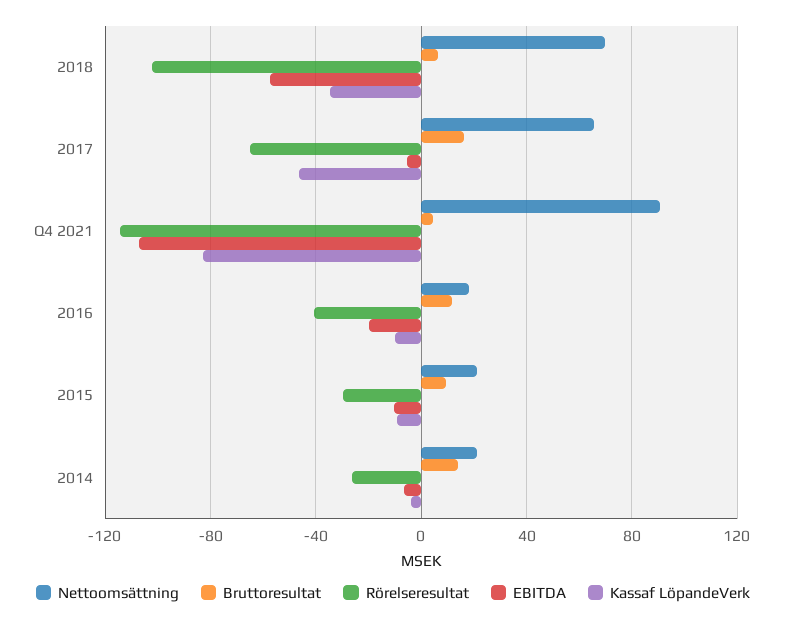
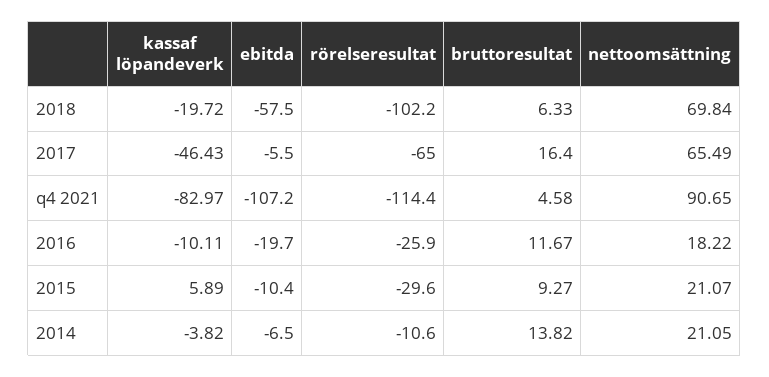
  {
    "Nettoomsättning": {
      "2018": 69.84,
      "2017": 65.49,
      "Q4 2021": 90.65,
      "2016": 18.22,
      "2015": 21.07,
      "2014": 21.05
    },
    "Bruttoresultat": {
      "2018": 6.33,
      "2017": 16.4,
      "Q4 2021": 4.58,
      "2016": 11.67,
      "2015": 9.27,
      "2014": 13.82
    },
    "Rörelseresultat": {
      "2018": -102.2,
      "2017": -65,
      "Q4 2021": -114.4,
-     "2016": -40,
+     "2016": -25.9,
      "2015": -29.6,
-     "2014": -25
+     "2014": -10.6
    },
    "EBITDA": {
      "2018": -57.5,
      "2017": -5.5,
      "Q4 2021": -107.2,
      "2016": -19.7,
      "2015": -10.4,
      "2014": -6.5
    },
    "Kassaf LöpandeVerk": {
-     "2018": -35,
+     "2018": -19.72,
      "2017": -46.43,
      "Q4 2021": -82.97,
      "2016": -10.11,
-     "2015": -10,
+     "2015": 5.89,
      "2014": -3.82
    }
  }

